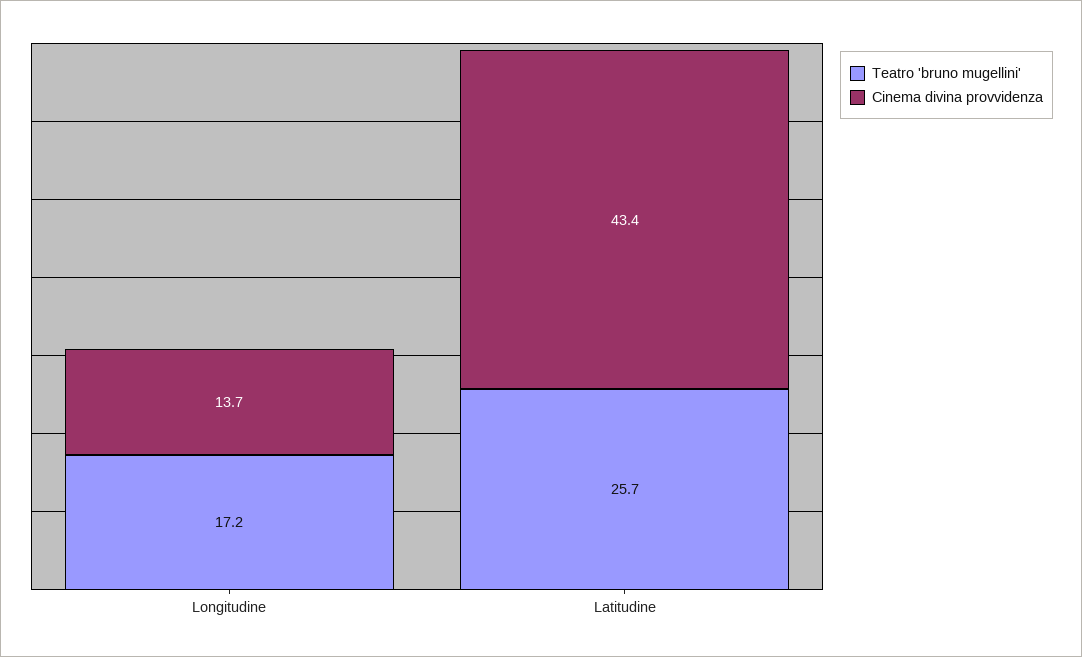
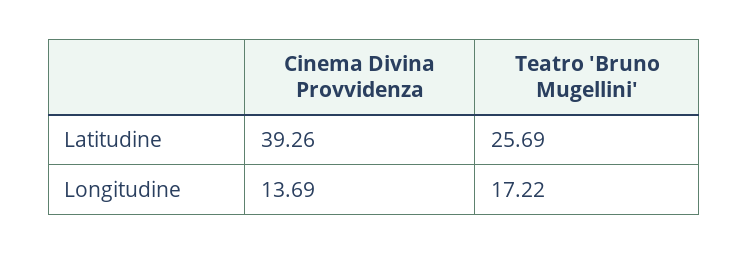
  {
    "Teatro 'bruno mugellini'": {
      "Longitudine": 17.22,
      "Latitudine": 25.69
    },
    "Cinema divina provvidenza": {
      "Longitudine": 13.69,
-     "Latitudine": 43.4
+     "Latitudine": 39.26
    }
  }

